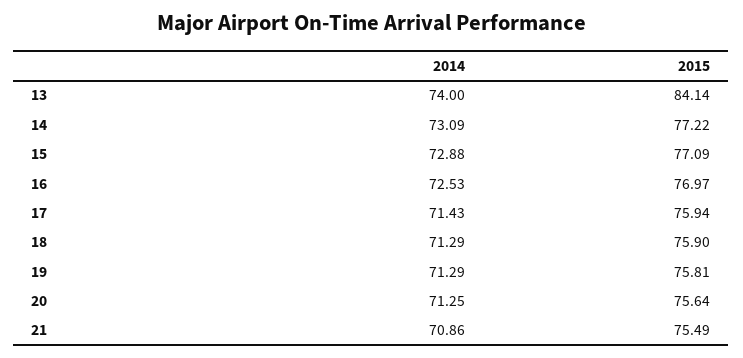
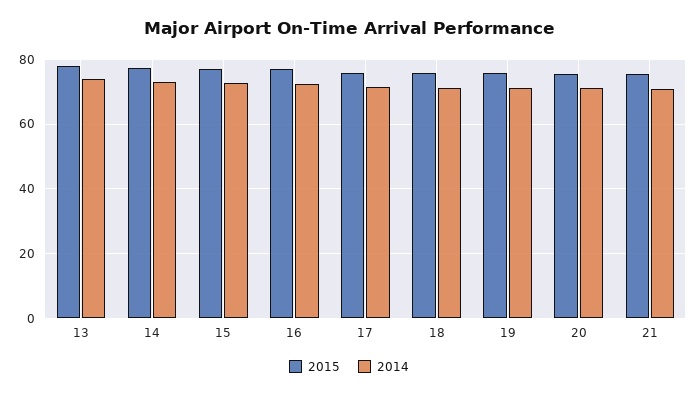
  {
    "2014": {
      "13": 74,
      "14": 73.09,
      "15": 72.88,
      "16": 72.53,
      "17": 71.43,
      "18": 71.29,
      "19": 71.29,
      "20": 71.25,
      "21": 70.86
    },
    "2015": {
-     "13": 84.14,
+     "13": 78,
      "14": 77.22,
      "15": 77.09,
      "16": 76.97,
      "17": 75.94,
      "18": 75.9,
      "19": 75.81,
      "20": 75.64,
      "21": 75.49
    }
  }

